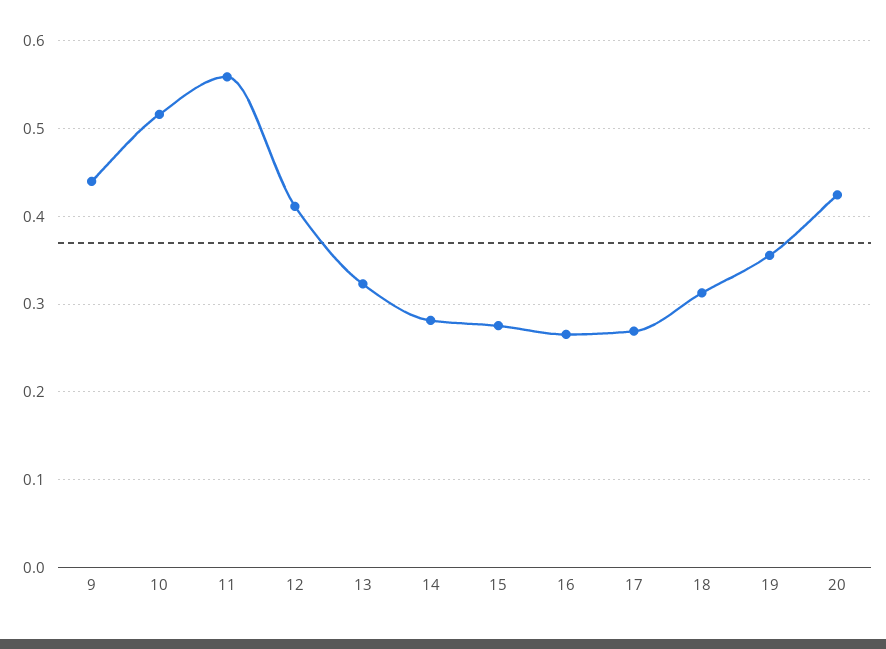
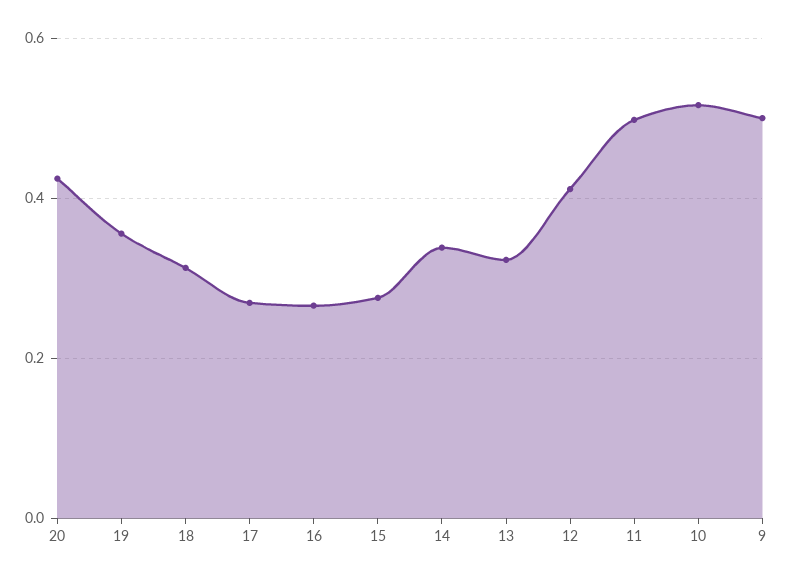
  {
-   "9": 0.44,
+   "9": 0.5,
    "10": 0.52,
-   "11": 0.56,
+   "11": 0.5,
    "12": 0.41,
    "13": 0.32,
-   "14": 0.28,
+   "14": 0.34,
    "15": 0.28,
    "16": 0.27,
    "17": 0.27,
    "18": 0.31,
    "19": 0.36,
    "20": 0.42
  }

